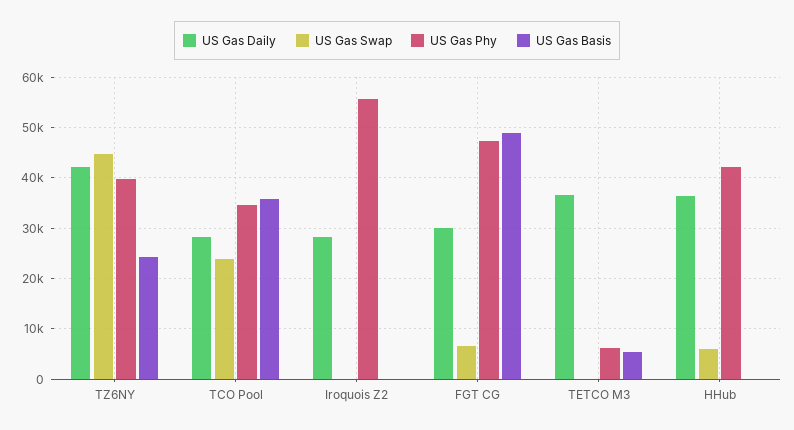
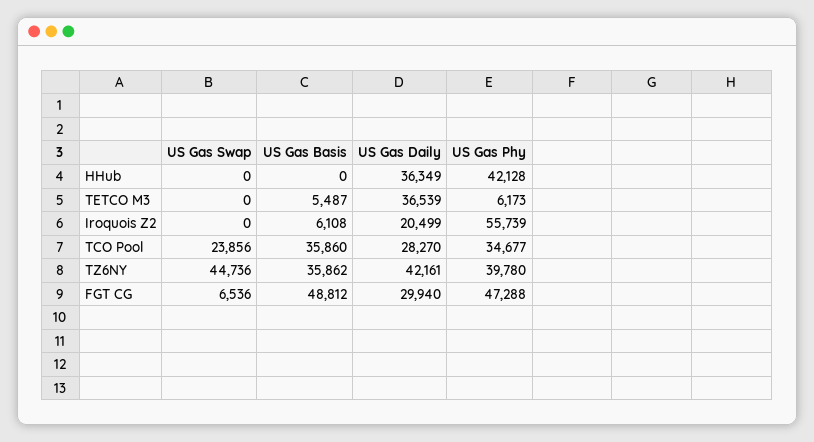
  {
    "US Gas Daily": {
      "TZ6NY": 42161,
      "TCO Pool": 28270,
-     "Iroquois Z2": 28000,
+     "Iroquois Z2": 20499,
      "FGT CG": 29940,
      "TETCO M3": 36539,
      "HHub": 36349
    },
    "US Gas Swap": {
      "TZ6NY": 44736,
      "TCO Pool": 23856,
      "Iroquois Z2": 0,
      "FGT CG": 6536,
      "TETCO M3": 0,
-     "HHub": 6000
+     "HHub": 0
    },
    "US Gas Phy": {
      "TZ6NY": 39780,
      "TCO Pool": 34677,
      "Iroquois Z2": 55739,
      "FGT CG": 47288,
      "TETCO M3": 6173,
      "HHub": 42128
    },
    "US Gas Basis": {
-     "TZ6NY": 24000,
+     "TZ6NY": 35862,
      "TCO Pool": 35860,
-     "Iroquois Z2": 0,
+     "Iroquois Z2": 6108,
      "FGT CG": 48812,
      "TETCO M3": 5487,
      "HHub": 0
    }
  }

